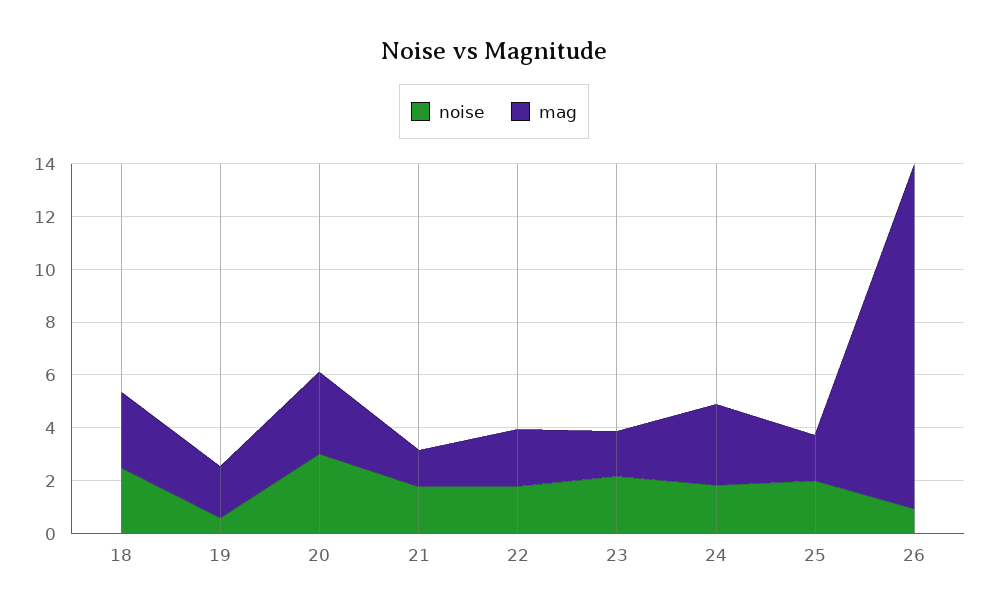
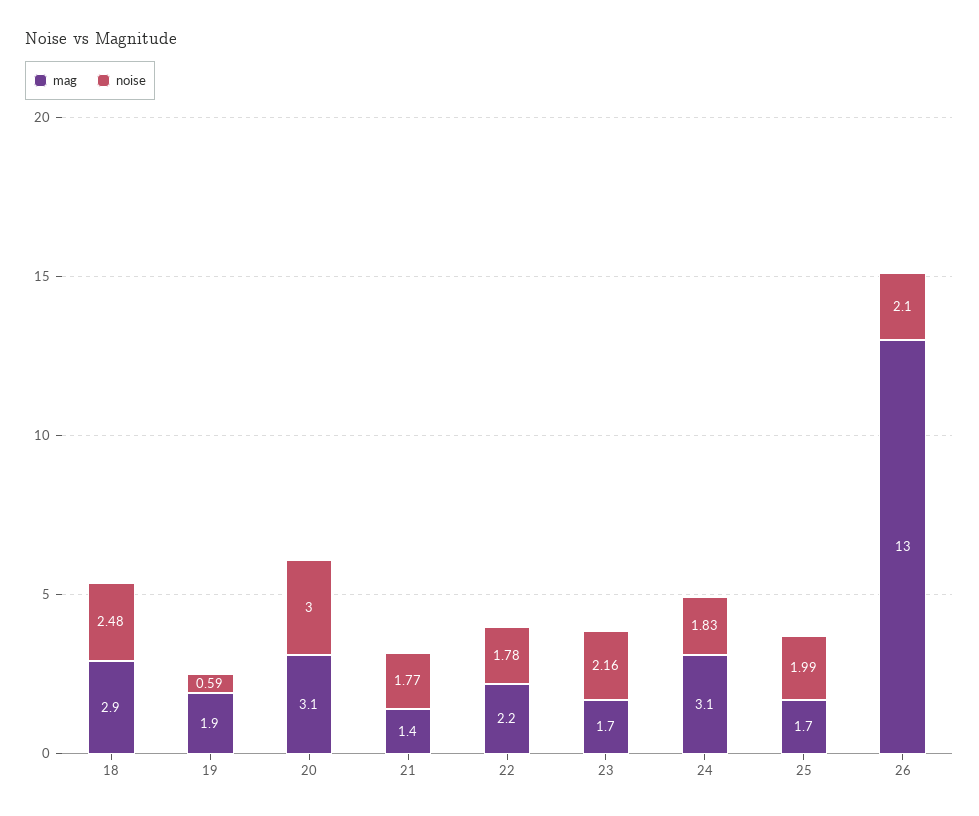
  {
    "noise": {
      "18": 2.48,
      "19": 0.59,
      "20": 3,
      "21": 1.77,
      "22": 1.78,
      "23": 2.16,
      "24": 1.83,
      "25": 1.99,
-     "26": 1
+     "26": 2.1
    },
    "mag": {
      "18": 2.9,
      "19": 1.9,
      "20": 3.1,
      "21": 1.4,
      "22": 2.2,
      "23": 1.7,
      "24": 3.1,
      "25": 1.7,
      "26": 13
    }
  }

